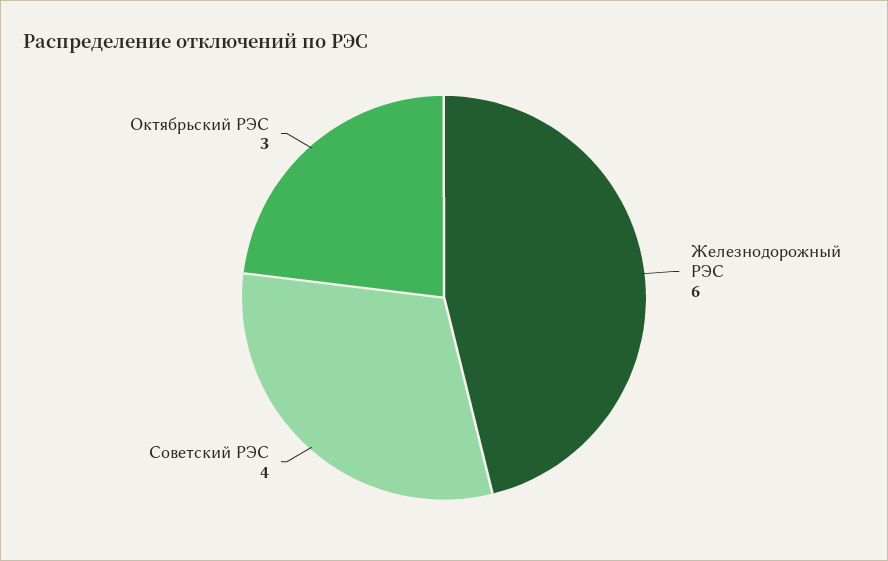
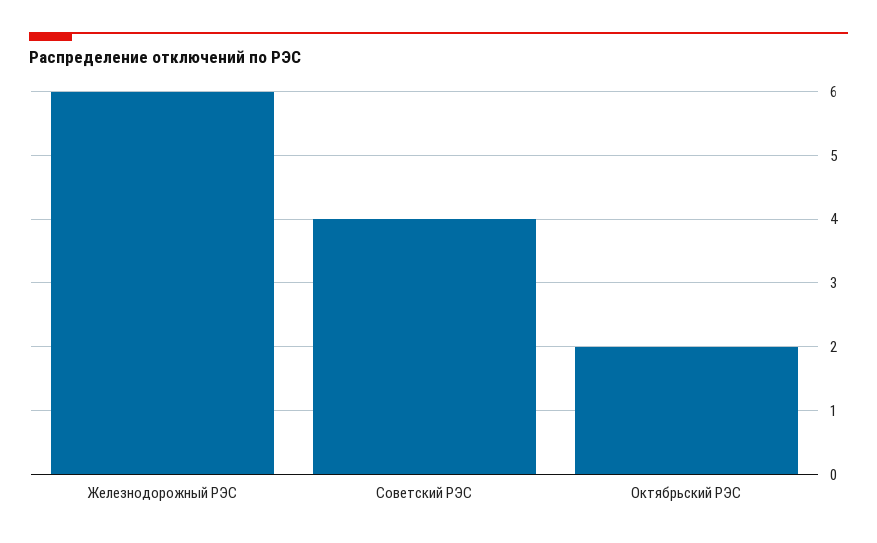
  {
    "Железнодорожный РЭС": 6,
    "Советский РЭС": 4,
-   "Октябрьский РЭС": 3
+   "Октябрьский РЭС": 2
  }

